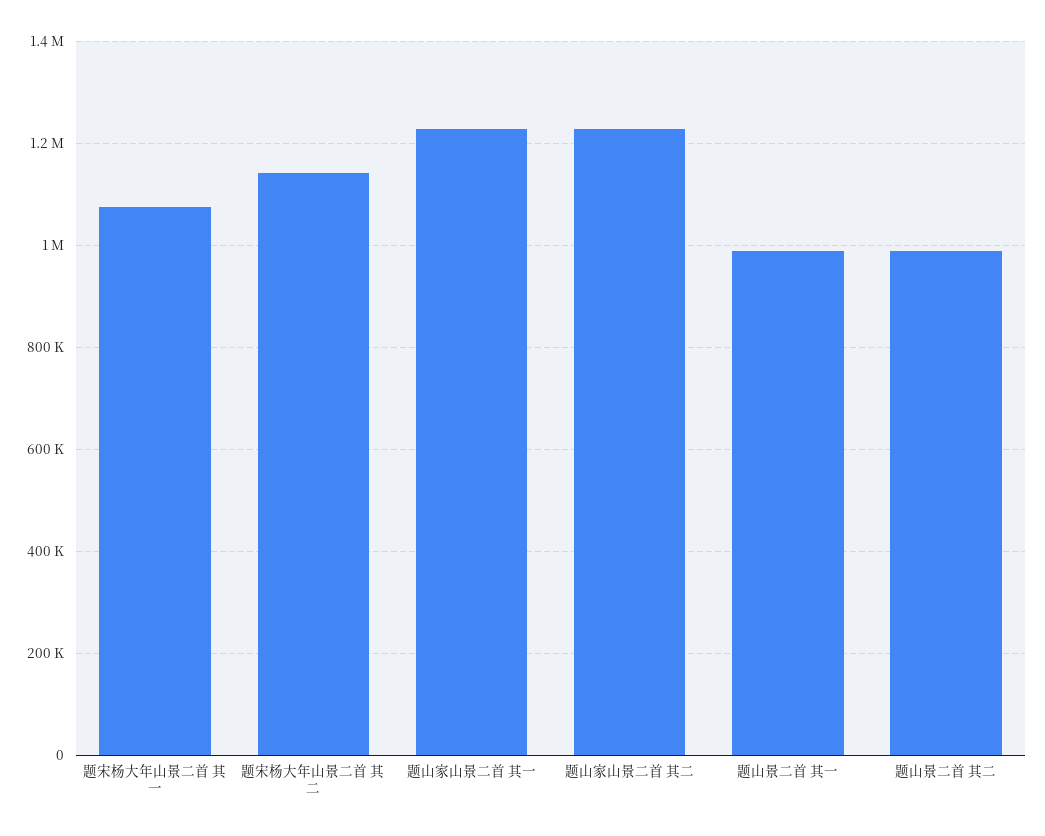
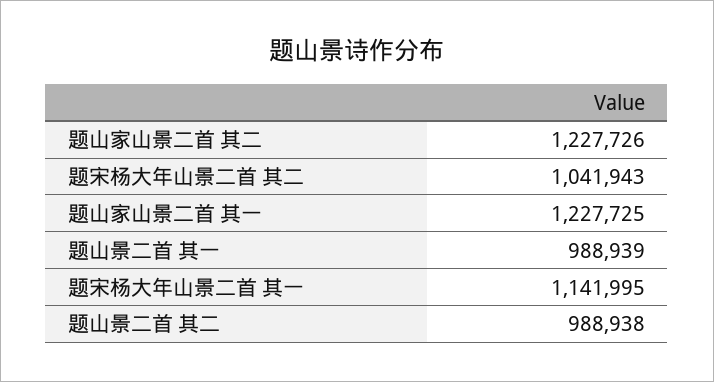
  {
-   "题宋杨大年山景二首 其一": 1080000,
+   "题宋杨大年山景二首 其一": 1141995,
-   "题宋杨大年山景二首 其二": 1140000,
+   "题宋杨大年山景二首 其二": 1041943,
    "题山家山景二首 其一": 1227725,
    "题山家山景二首 其二": 1227726,
    "题山景二首 其一": 988939,
    "题山景二首 其二": 988938
  }

